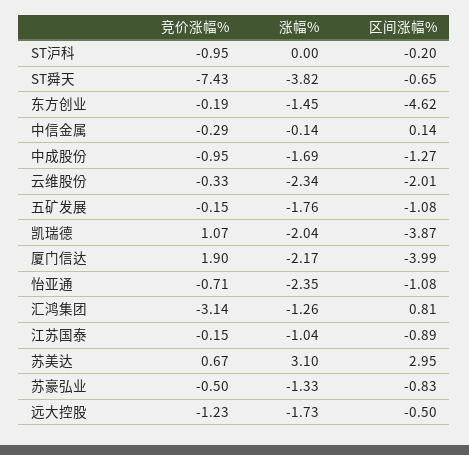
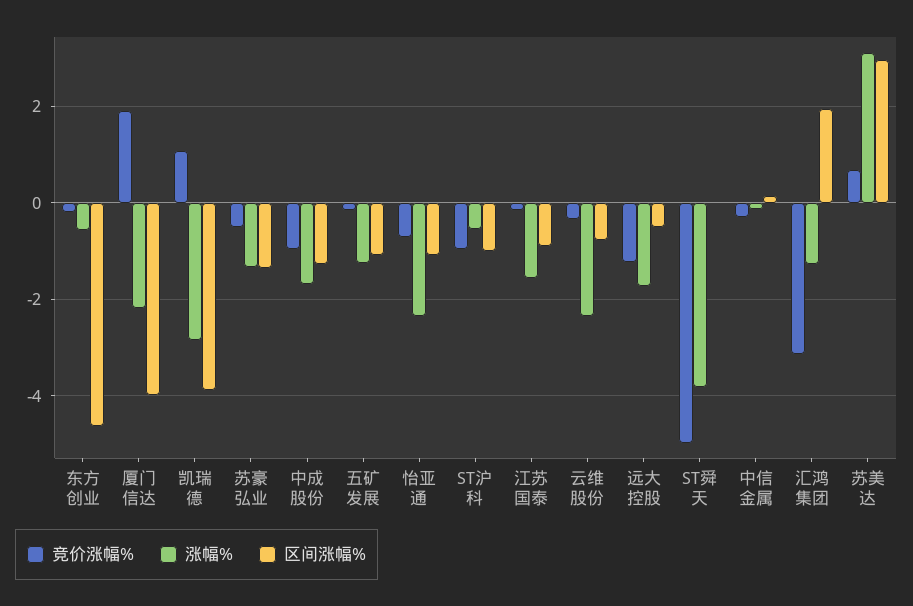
  {
    "竞价涨幅%": {
      "ST沪科": -0.95,
-     "ST舜天": -7.43,
+     "ST舜天": -5,
      "东方创业": -0.19,
      "中信金属": -0.29,
      "中成股份": -0.95,
      "云维股份": -0.33,
      "五矿发展": -0.15,
      "凯瑞德": 1.07,
      "厦门信达": 1.9,
      "怡亚通": -0.71,
      "汇鸿集团": -3.14,
      "江苏国泰": -0.15,
      "苏美达": 0.67,
      "苏豪弘业": -0.5,
      "远大控股": -1.23
    },
    "涨幅%": {
-     "ST沪科": 0,
+     "ST沪科": -0.6,
      "ST舜天": -3.82,
-     "东方创业": -1.45,
+     "东方创业": -0.6,
      "中信金属": -0.14,
      "中成股份": -1.69,
      "云维股份": -2.34,
-     "五矿发展": -1.76,
+     "五矿发展": -1.2,
-     "凯瑞德": -2.04,
+     "凯瑞德": -2.8,
      "厦门信达": -2.17,
      "怡亚通": -2.35,
      "汇鸿集团": -1.26,
-     "江苏国泰": -1.04,
+     "江苏国泰": -1.6,
      "苏美达": 3.1,
      "苏豪弘业": -1.33,
      "远大控股": -1.73
    },
    "区间涨幅%": {
-     "ST沪科": -0.2,
+     "ST沪科": -1,
-     "ST舜天": -0.65,
+     "ST舜天": 0,
      "东方创业": -4.62,
      "中信金属": 0.14,
      "中成股份": -1.27,
-     "云维股份": -2.01,
+     "云维股份": -0.8,
      "五矿发展": -1.08,
      "凯瑞德": -3.87,
      "厦门信达": -3.99,
      "怡亚通": -1.08,
-     "汇鸿集团": 0.81,
+     "汇鸿集团": 2,
      "江苏国泰": -0.89,
      "苏美达": 2.95,
-     "苏豪弘业": -0.83,
+     "苏豪弘业": -1.4,
      "远大控股": -0.5
    }
  }

